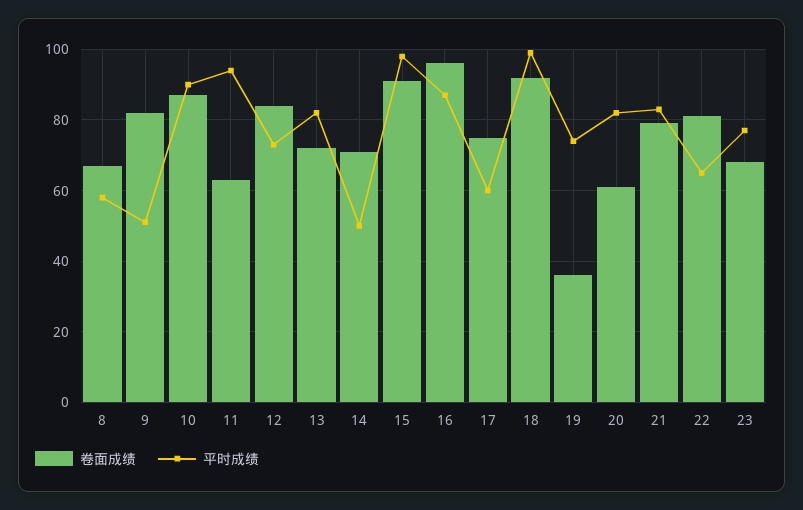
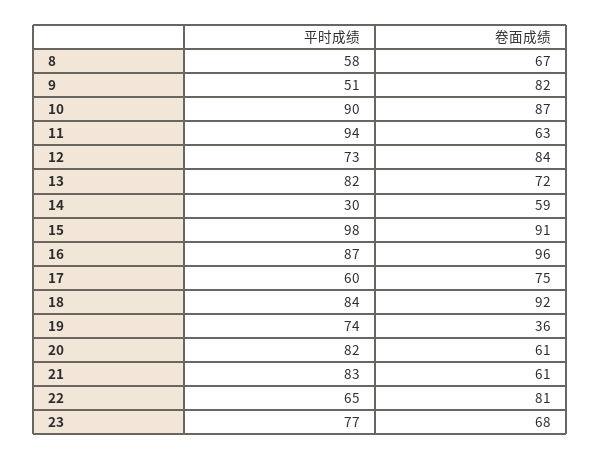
  {
    "卷面成绩": {
      "8": 67,
      "9": 82,
      "10": 87,
      "11": 63,
      "12": 84,
      "13": 72,
-     "14": 70,
+     "14": 59,
      "15": 91,
      "16": 96,
      "17": 75,
      "18": 92,
      "19": 36,
      "20": 61,
-     "21": 80,
+     "21": 61,
      "22": 81,
      "23": 68
    },
    "平时成绩": {
      "8": 58,
      "9": 51,
      "10": 90,
      "11": 94,
      "12": 73,
      "13": 82,
-     "14": 50,
+     "14": 30,
      "15": 98,
      "16": 87,
      "17": 60,
-     "18": 100,
+     "18": 84,
      "19": 74,
      "20": 82,
      "21": 83,
      "22": 65,
      "23": 77
    }
  }

